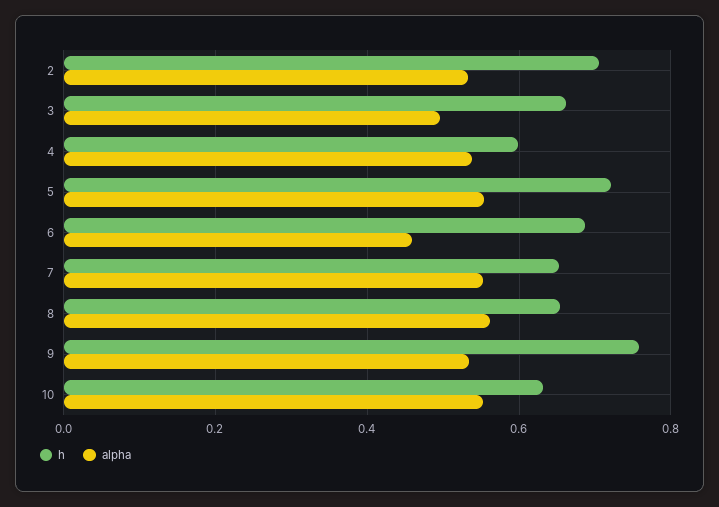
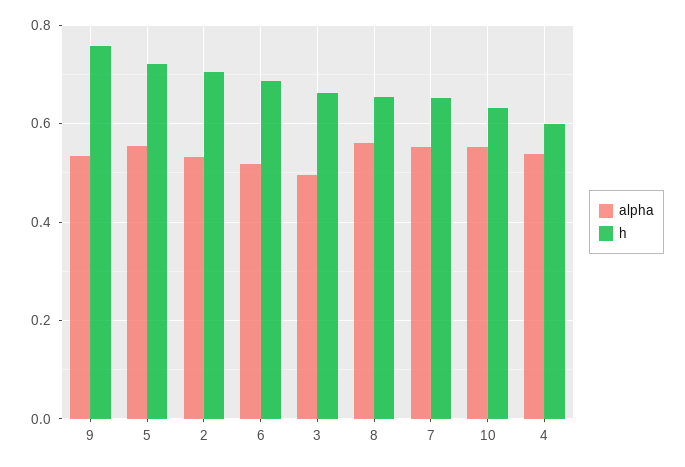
  {
    "h": {
      "2": 0.7,
      "3": 0.66,
      "4": 0.6,
      "5": 0.72,
      "6": 0.68,
      "7": 0.66,
      "8": 0.66,
      "9": 0.76,
      "10": 0.64
    },
    "alpha": {
      "2": 0.54,
      "3": 0.5,
      "4": 0.54,
      "5": 0.56,
-     "6": 0.46,
+     "6": 0.52,
      "7": 0.56,
      "8": 0.56,
      "9": 0.54,
      "10": 0.56
    }
  }

